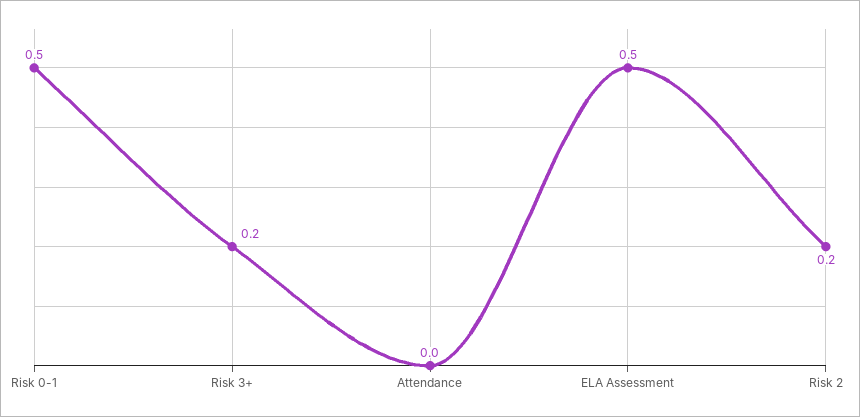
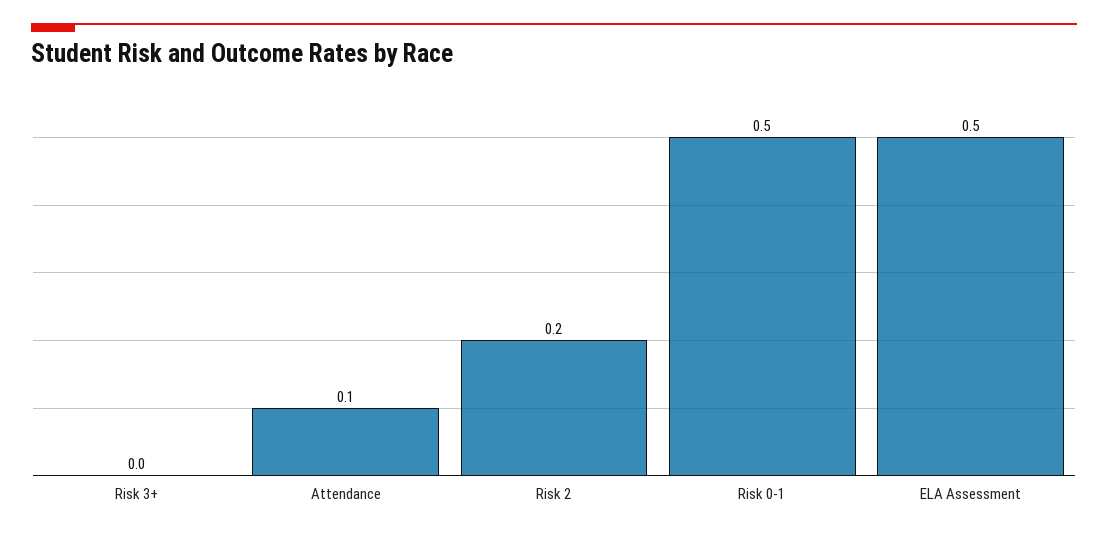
  {
    "Risk 0-1": 0.5,
-   "Risk 3+": 0.2,
+   "Risk 3+": 0,
-   "Attendance": 0,
+   "Attendance": 0.1,
    "ELA Assessment": 0.5,
    "Risk 2": 0.2
  }

